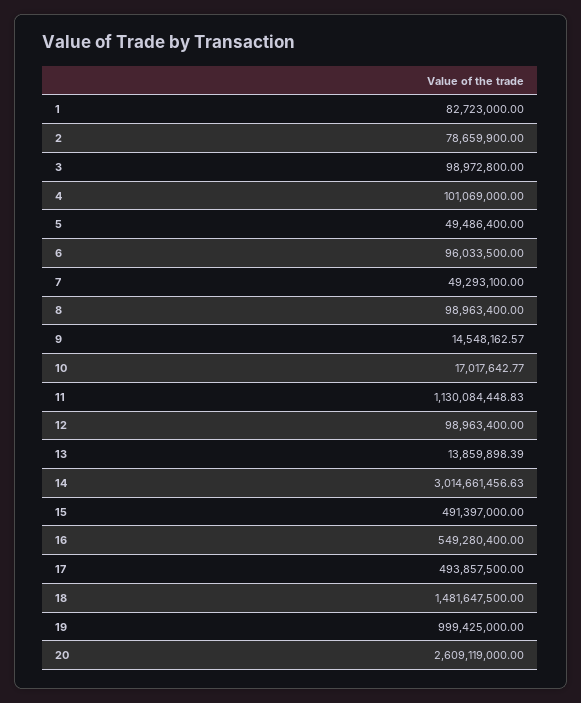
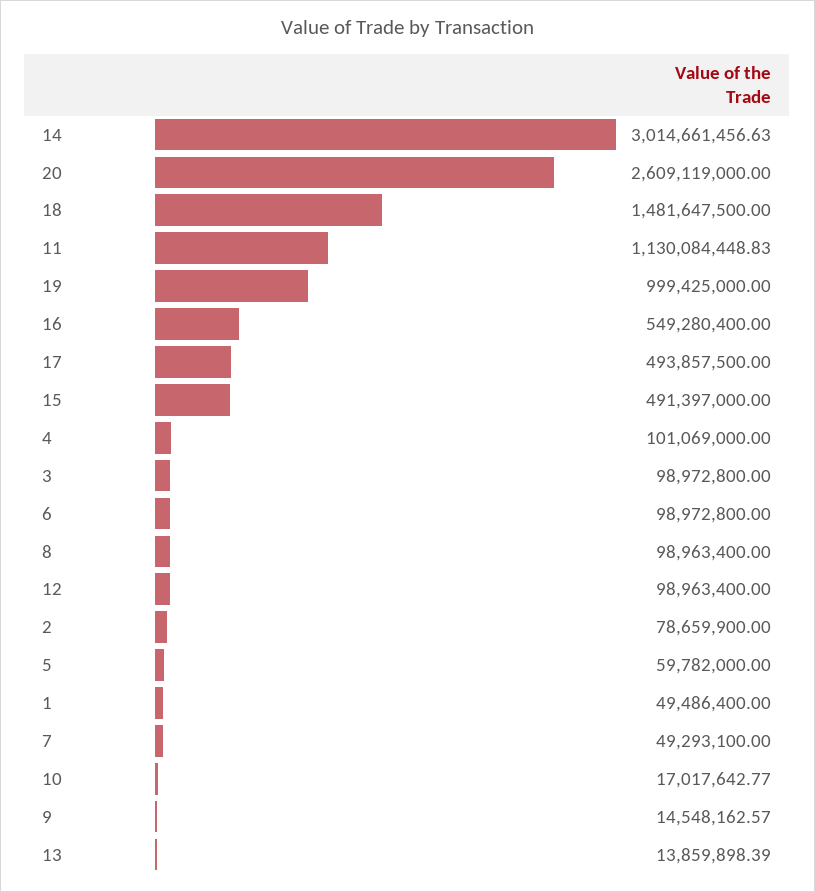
  {
-   "1": 82723000,
+   "1": 49486400,
    "2": 78659900,
    "3": 98972800,
    "4": 101069000,
-   "5": 49486400,
+   "5": 59782000,
-   "6": 96033500,
+   "6": 98972800,
    "7": 49293100,
    "8": 98963400,
    "9": 14548162.57,
    "10": 17017642.77,
    "11": 1130084448.83,
    "12": 98963400,
    "13": 13859898.39,
    "14": 3014661456.63,
    "15": 491397000,
    "16": 549280400,
    "17": 493857500,
    "18": 1481647500,
    "19": 999425000,
    "20": 2609119000
  }

